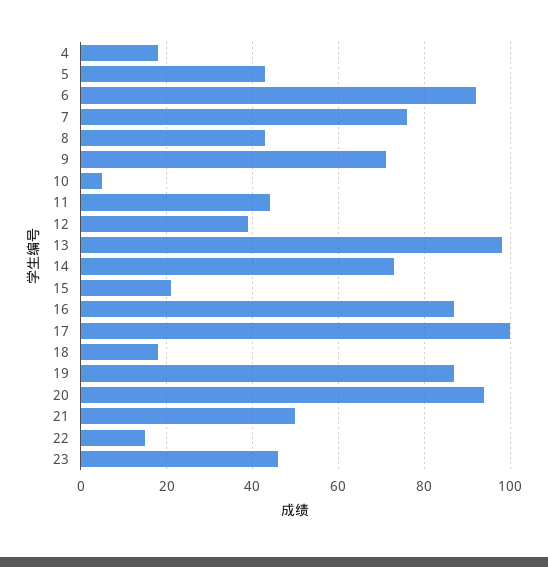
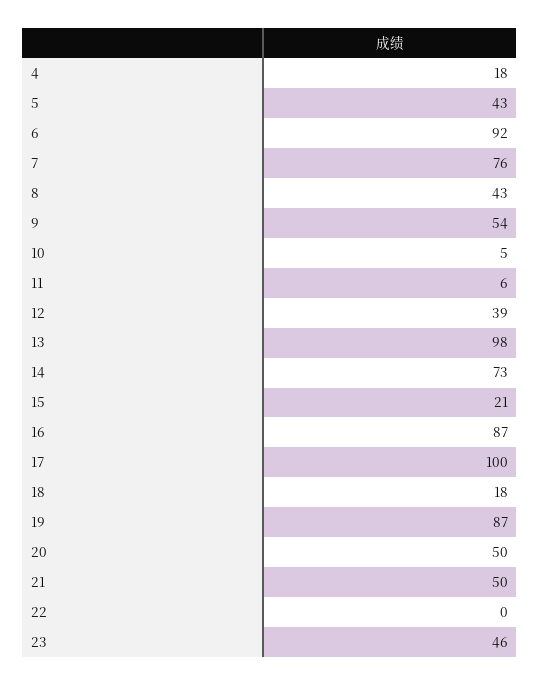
  {
    "4": 18,
    "5": 43,
    "6": 92,
    "7": 76,
    "8": 43,
-   "9": 70,
+   "9": 54,
    "10": 5,
-   "11": 45,
+   "11": 6,
    "12": 39,
    "13": 98,
    "14": 73,
    "15": 21,
    "16": 87,
    "17": 100,
    "18": 18,
    "19": 87,
-   "20": 95,
+   "20": 50,
    "21": 50,
-   "22": 15,
+   "22": 0,
    "23": 46
  }

